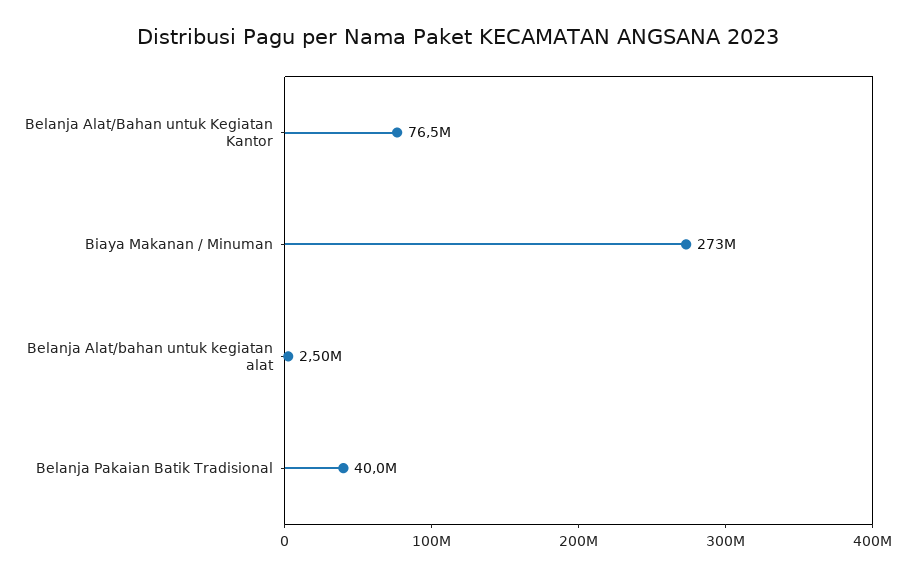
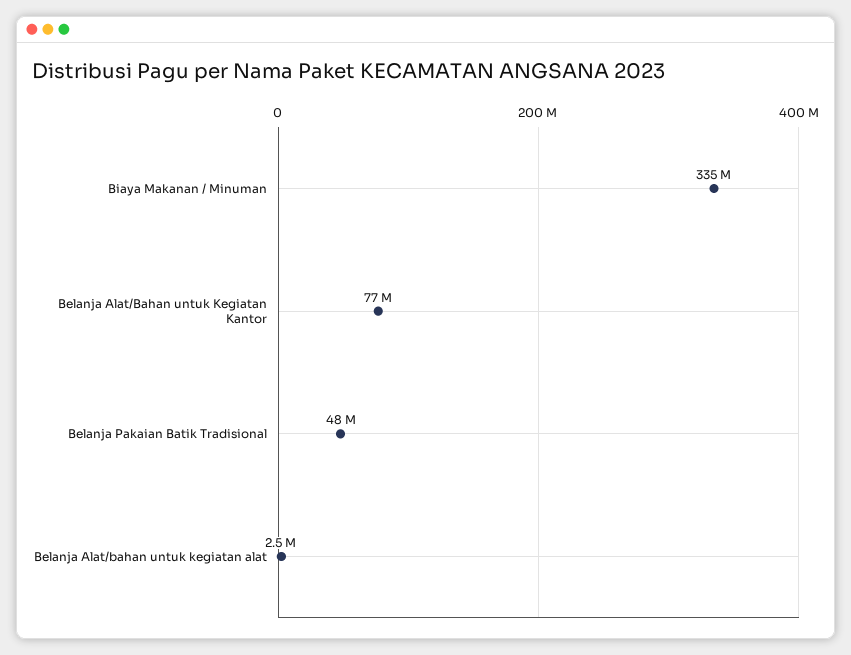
  {
    "Belanja Alat/Bahan untuk Kegiatan Kantor": 76500000,
-   "Biaya Makanan / Minuman": 273000000,
+   "Biaya Makanan / Minuman": 335000000,
    "Belanja Alat/bahan untuk kegiatan alat": 2500000,
-   "Belanja Pakaian Batik Tradisional": 40000000
+   "Belanja Pakaian Batik Tradisional": 48000000
  }

